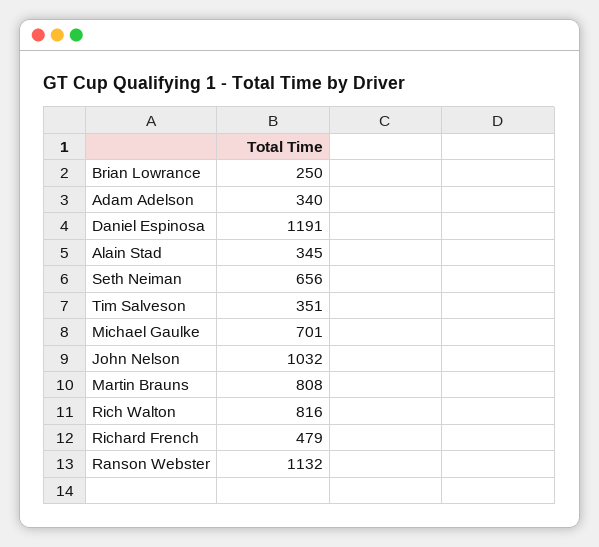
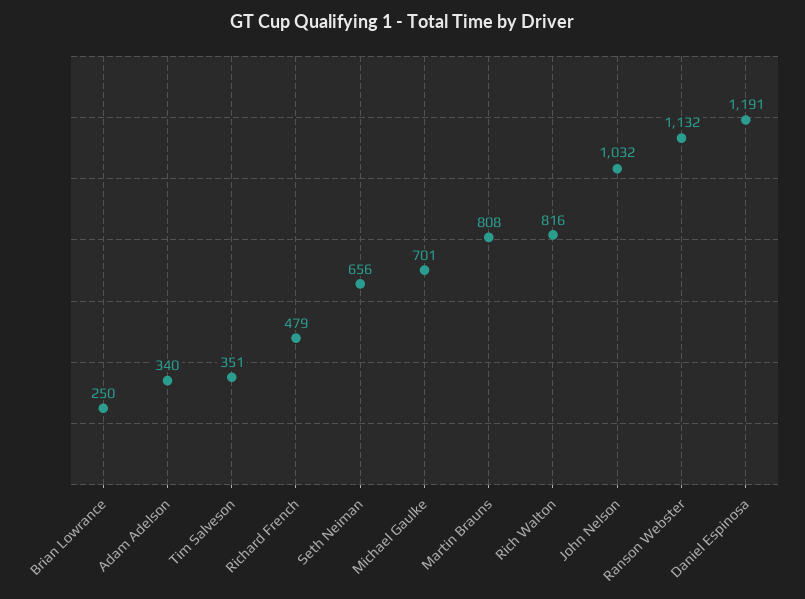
  {
    "Brian Lowrance": 250,
    "Adam Adelson": 340,
    "Daniel Espinosa": 1191,
-   "Alain Stad": 345,
    "Seth Neiman": 656,
    "Tim Salveson": 351,
    "Michael Gaulke": 701,
    "John Nelson": 1032,
    "Martin Brauns": 808,
    "Rich Walton": 816,
    "Richard French": 479,
    "Ranson Webster": 1132
  }

